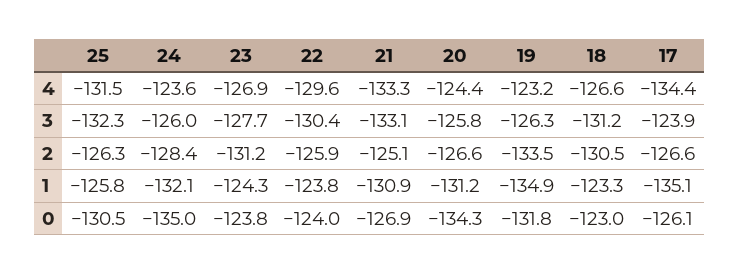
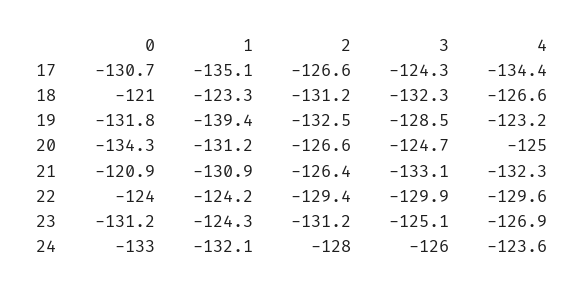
  {
-   "25": {
-     "4": -131.5,
-     "3": -132.3,
-     "2": -126.3,
-     "1": -125.8,
-     "0": -130.5
-   },
    "24": {
      "4": -123.6,
      "3": -126,
-     "2": -128.4,
+     "2": -128,
      "1": -132.1,
-     "0": -135
+     "0": -133
    },
    "23": {
      "4": -126.9,
-     "3": -127.7,
+     "3": -125.1,
      "2": -131.2,
      "1": -124.3,
-     "0": -123.8
+     "0": -131.2
    },
    "22": {
      "4": -129.6,
-     "3": -130.4,
+     "3": -129.9,
-     "2": -125.9,
+     "2": -129.4,
-     "1": -123.8,
+     "1": -124.2,
      "0": -124
    },
    "21": {
-     "4": -133.3,
+     "4": -132.3,
      "3": -133.1,
-     "2": -125.1,
+     "2": -126.4,
      "1": -130.9,
-     "0": -126.9
+     "0": -120.9
    },
    "20": {
-     "4": -124.4,
+     "4": -125,
-     "3": -125.8,
+     "3": -124.7,
      "2": -126.6,
      "1": -131.2,
      "0": -134.3
    },
    "19": {
      "4": -123.2,
-     "3": -126.3,
+     "3": -128.5,
-     "2": -133.5,
+     "2": -132.5,
-     "1": -134.9,
+     "1": -139.4,
      "0": -131.8
    },
    "18": {
      "4": -126.6,
-     "3": -131.2,
+     "3": -132.3,
-     "2": -130.5,
+     "2": -131.2,
      "1": -123.3,
-     "0": -123
+     "0": -121
    },
    "17": {
      "4": -134.4,
-     "3": -123.9,
+     "3": -124.3,
      "2": -126.6,
      "1": -135.1,
-     "0": -126.1
+     "0": -130.7
    }
  }

